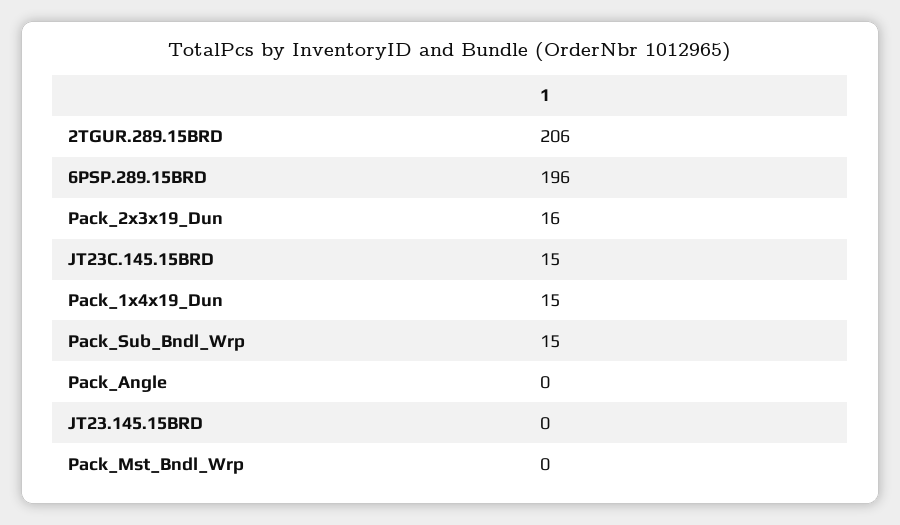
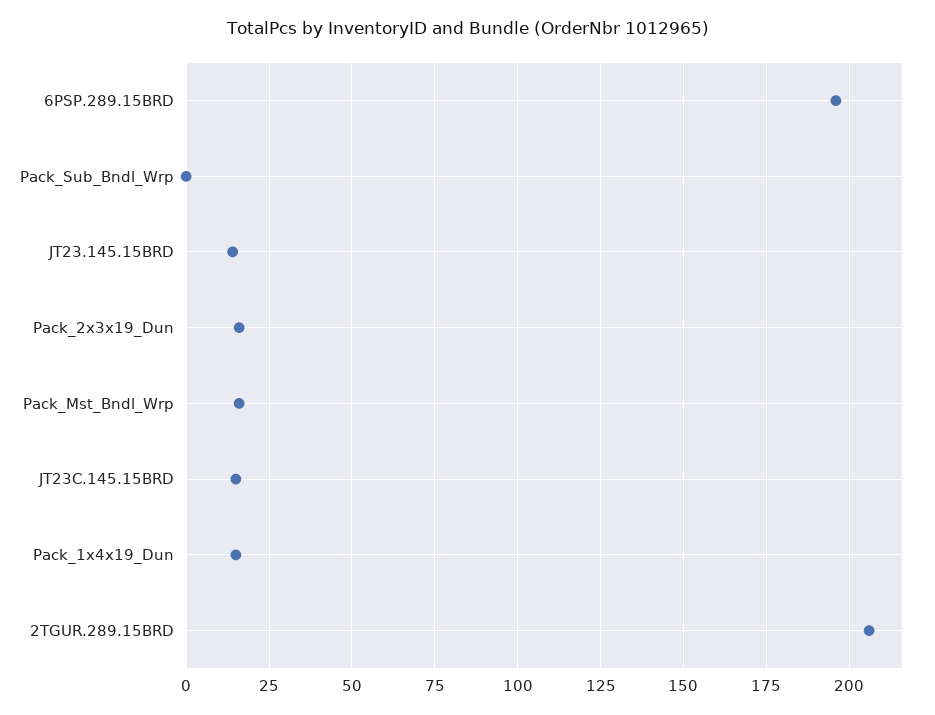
  {
    "2TGUR.289.15BRD": 206,
    "6PSP.289.15BRD": 196,
    "Pack_2x3x19_Dun": 16,
    "JT23C.145.15BRD": 15,
    "Pack_1x4x19_Dun": 15,
-   "Pack_Sub_Bndl_Wrp": 15,
+   "Pack_Sub_Bndl_Wrp": 0,
-   "Pack_Angle": 0,
-   "JT23.145.15BRD": 0,
+   "JT23.145.15BRD": 15,
-   "Pack_Mst_Bndl_Wrp": 0
+   "Pack_Mst_Bndl_Wrp": 15
  }

